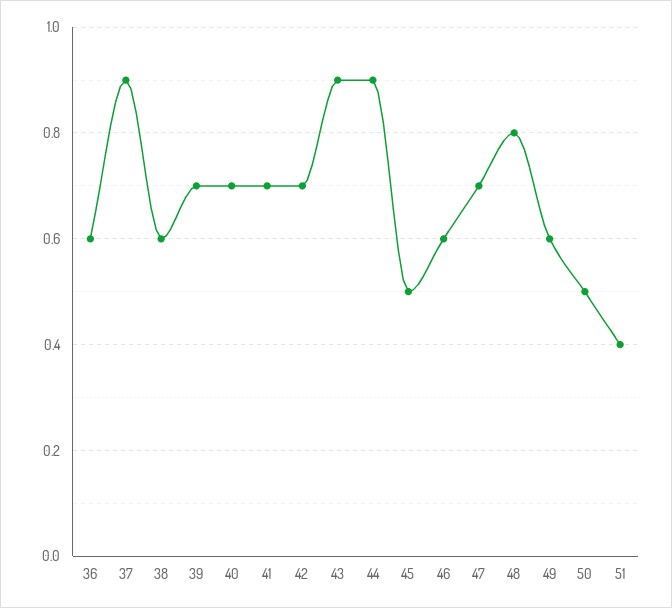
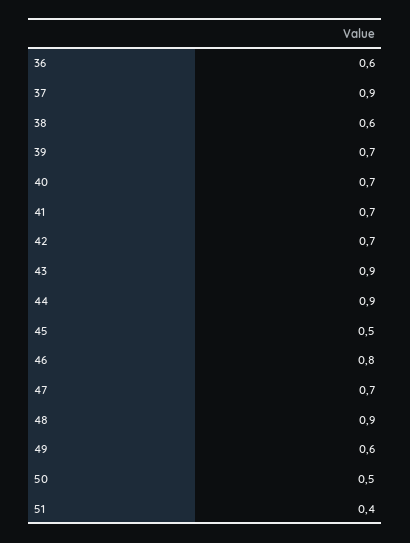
  {
    "36": 0.6,
    "37": 0.9,
    "38": 0.6,
    "39": 0.7,
    "40": 0.7,
    "41": 0.7,
    "42": 0.7,
    "43": 0.9,
    "44": 0.9,
    "45": 0.5,
-   "46": 0.6,
+   "46": 0.8,
    "47": 0.7,
-   "48": 0.8,
+   "48": 0.9,
    "49": 0.6,
    "50": 0.5,
    "51": 0.4
  }

